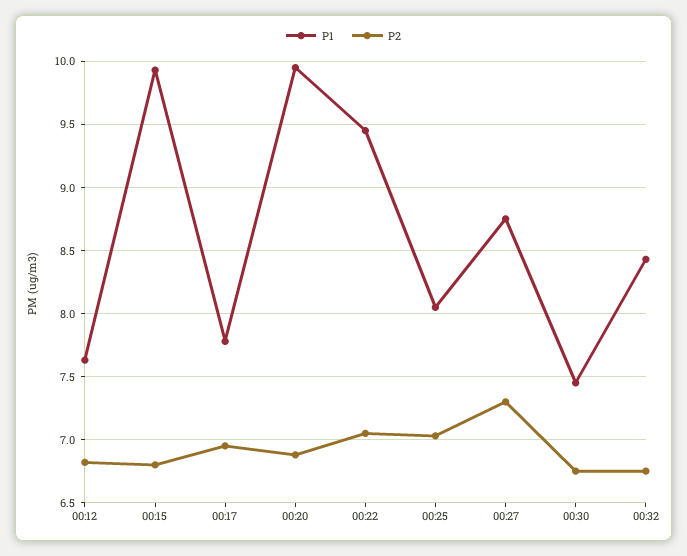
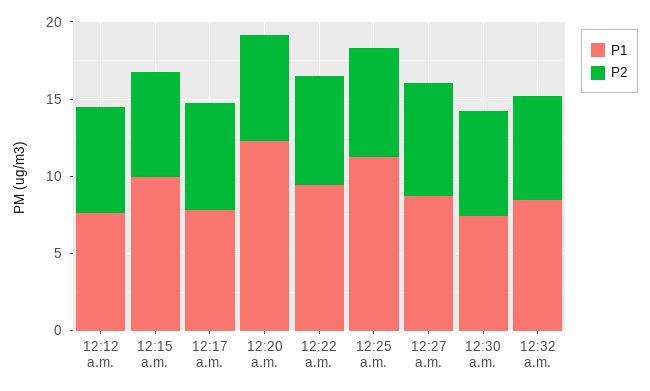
  {
    "P1": {
      "00:12": 7.65,
      "00:15": 9.95,
      "00:17": 7.8,
-     "00:20": 9.95,
+     "00:20": 12,
      "00:22": 9.45,
-     "00:25": 8.05,
+     "00:25": 11,
      "00:27": 8.75,
      "00:30": 7.45,
      "00:32": 8.45
    },
    "P2": {
      "00:12": 6.8,
      "00:15": 6.8,
      "00:17": 6.95,
      "00:20": 6.9,
      "00:22": 7.05,
      "00:25": 7.05,
      "00:27": 7.3,
      "00:30": 6.75,
      "00:32": 6.75
    }
  }

